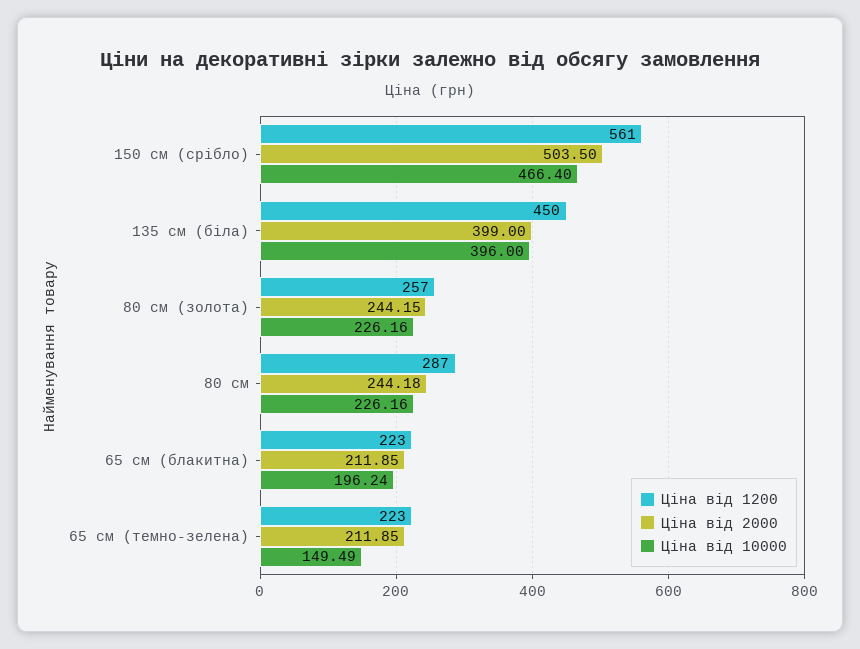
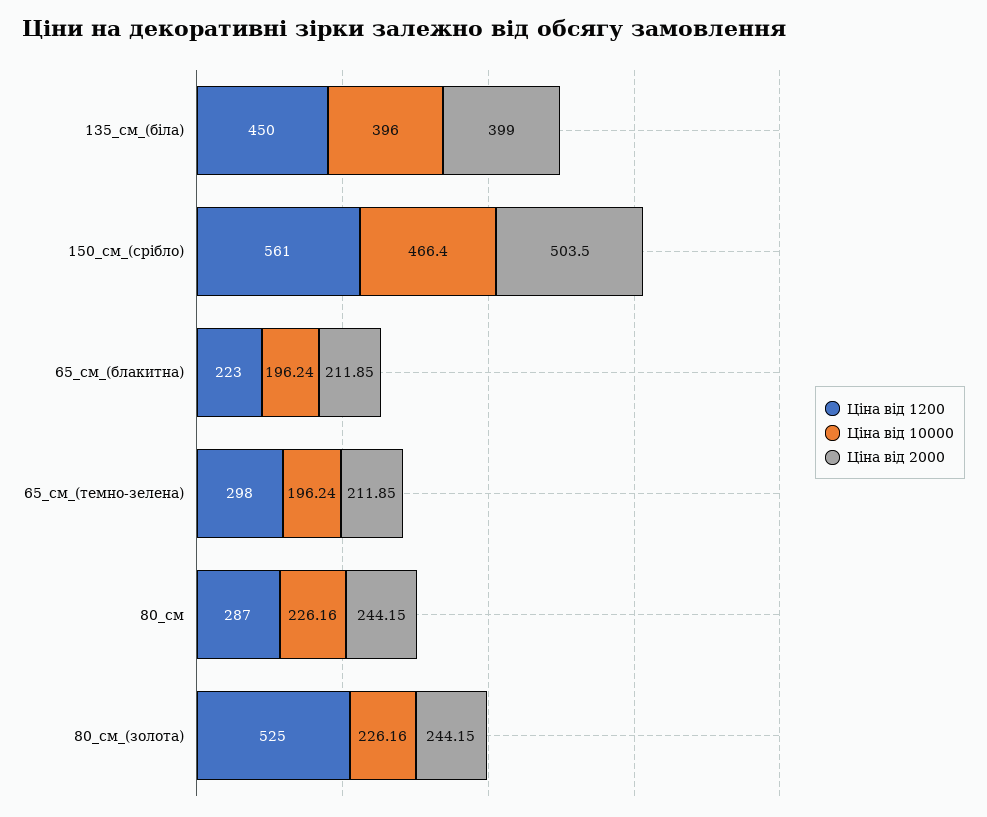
  {
    "Ціна від 1200": {
      "150 см (срібло)": 561,
      "135 см (біла)": 450,
-     "80 см (золота)": 257,
+     "80 см (золота)": 525,
      "80 см": 287,
      "65 см (блакитна)": 223,
-     "65 см (темно-зелена)": 223
+     "65 см (темно-зелена)": 298
    },
    "Ціна від 2000": {
      "150 см (срібло)": 503.5,
      "135 см (біла)": 399,
      "80 см (золота)": 244.15,
-     "80 см": 244.18,
+     "80 см": 244.15,
      "65 см (блакитна)": 211.85,
      "65 см (темно-зелена)": 211.85
    },
    "Ціна від 10000": {
      "150 см (срібло)": 466.4,
      "135 см (біла)": 396,
      "80 см (золота)": 226.16,
      "80 см": 226.16,
      "65 см (блакитна)": 196.24,
-     "65 см (темно-зелена)": 149.49
+     "65 см (темно-зелена)": 196.24
    }
  }

